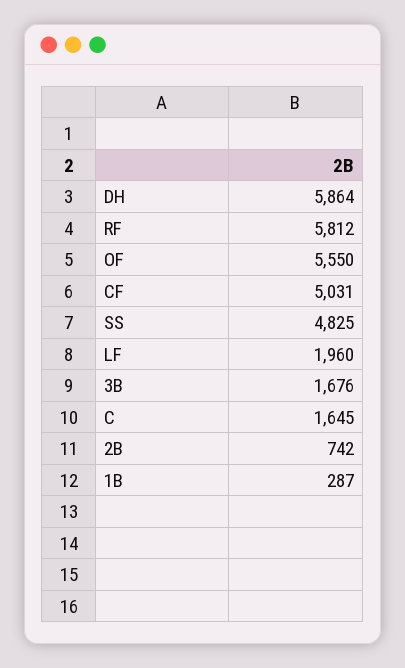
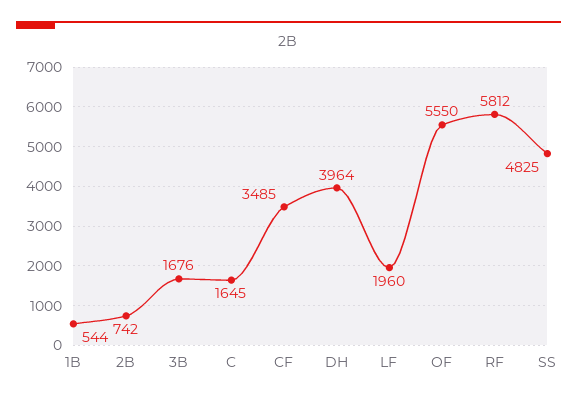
  {
-   "DH": 5864,
+   "DH": 3964,
    "RF": 5812,
    "OF": 5550,
-   "CF": 5031,
+   "CF": 3485,
    "SS": 4825,
    "LF": 1960,
    "3B": 1676,
    "C": 1645,
    "2B": 742,
-   "1B": 287
+   "1B": 544
  }

